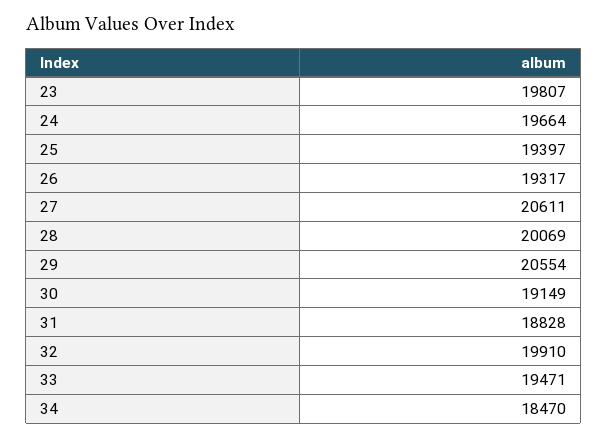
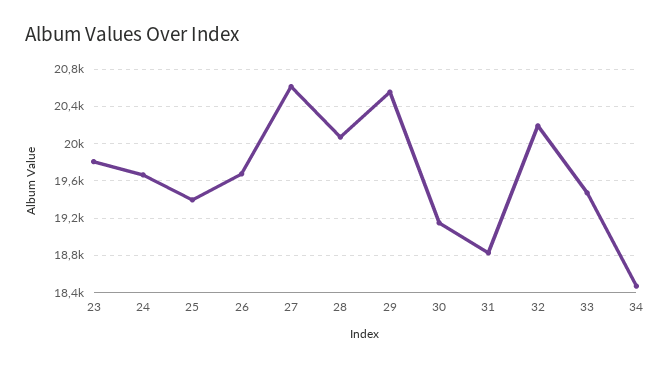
  {
    "23": 19807,
    "24": 19664,
    "25": 19397,
-   "26": 19317,
+   "26": 19700,
    "27": 20611,
    "28": 20069,
    "29": 20554,
    "30": 19149,
    "31": 18828,
-   "32": 19910,
+   "32": 20200,
    "33": 19471,
    "34": 18470
  }

